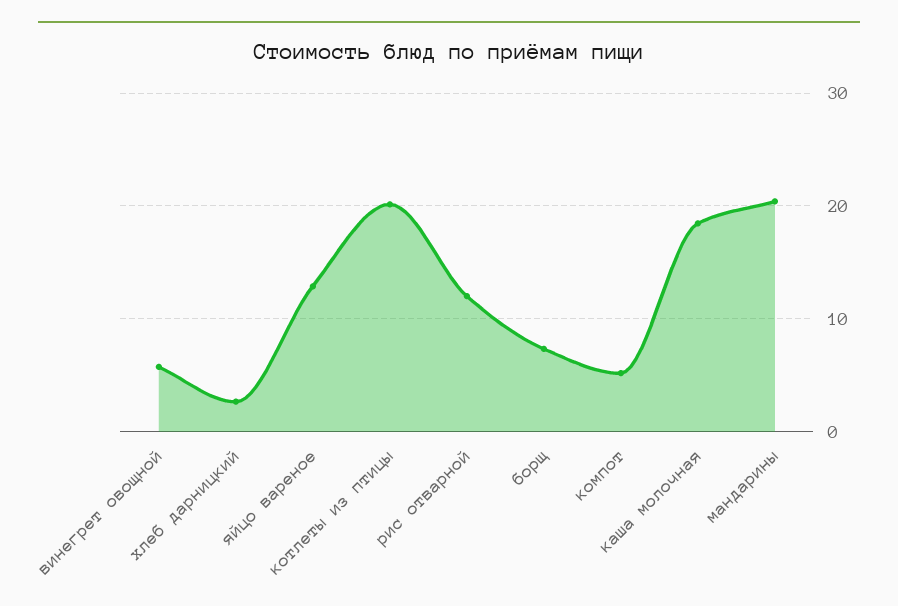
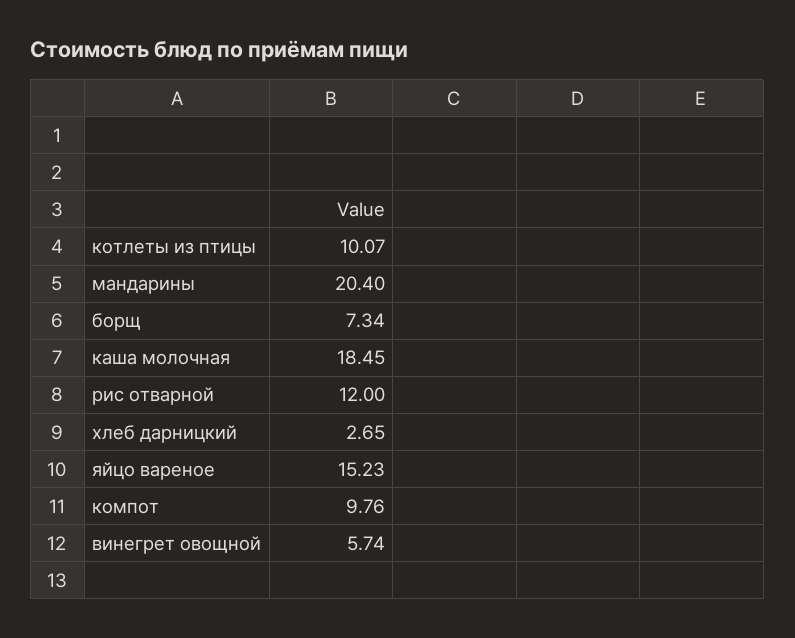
  {
    "винегрет овощной": 5.74,
    "хлеб дарницкий": 2.65,
-   "яйцо вареное": 13,
+   "яйцо вареное": 15.23,
-   "котлеты из птицы": 20,
+   "котлеты из птицы": 10.07,
    "рис отварной": 12,
    "борщ": 7.34,
-   "компот": 5,
+   "компот": 9.76,
    "каша молочная": 18.45,
    "мандарины": 20.4
  }

